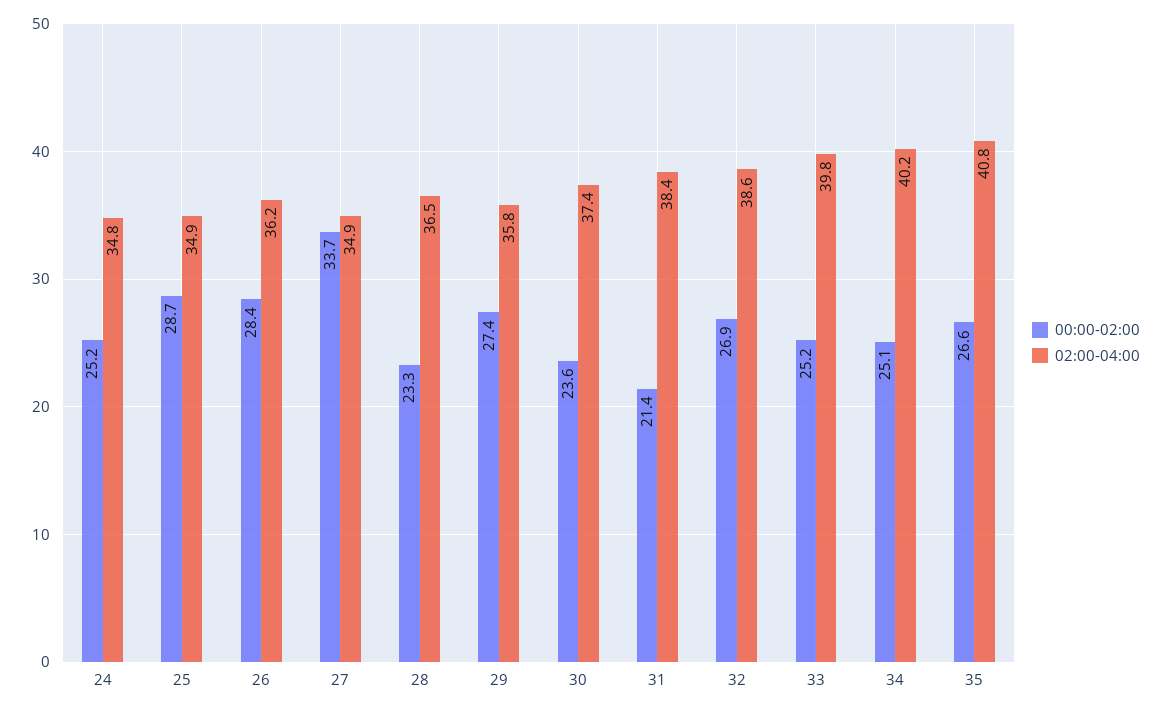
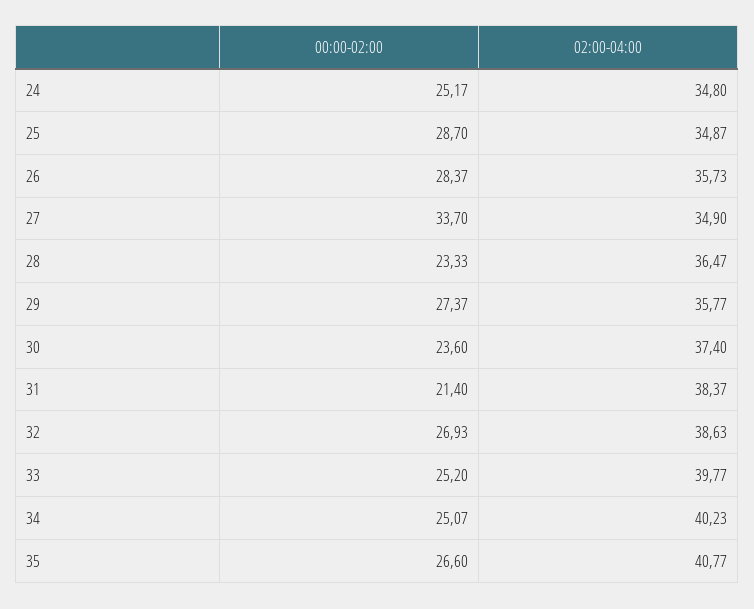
  {
    "00:00-02:00": {
      "24": 25.17,
      "25": 28.7,
      "26": 28.37,
      "27": 33.7,
      "28": 23.33,
      "29": 27.37,
      "30": 23.6,
      "31": 21.4,
      "32": 26.93,
      "33": 25.2,
      "34": 25.07,
      "35": 26.6
    },
    "02:00-04:00": {
      "24": 34.8,
      "25": 34.87,
-     "26": 36.2,
+     "26": 35.73,
      "27": 34.9,
      "28": 36.47,
      "29": 35.77,
      "30": 37.4,
      "31": 38.37,
      "32": 38.63,
      "33": 39.77,
      "34": 40.23,
      "35": 40.77
    }
  }

